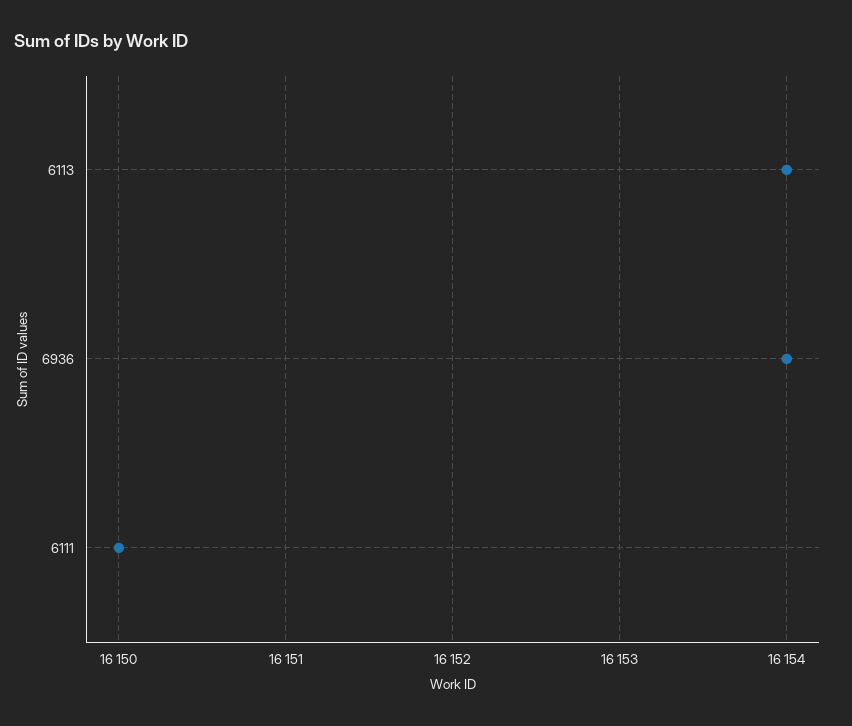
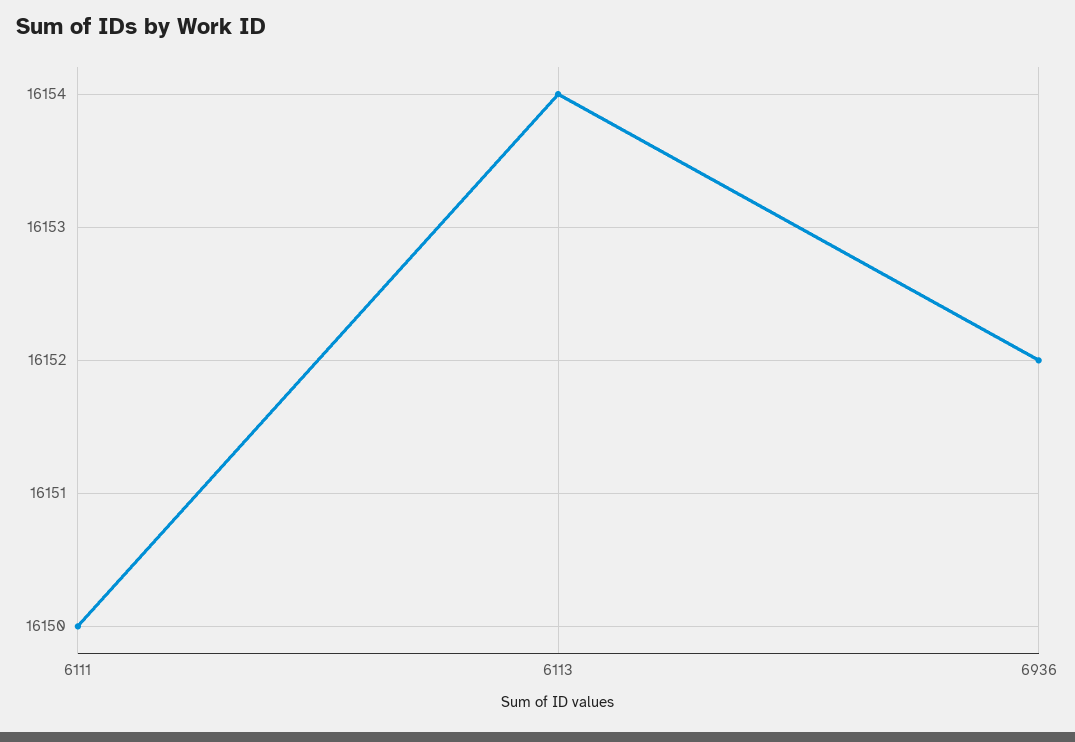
  {
    "6113": 16154,
-   "6936": 16154,
+   "6936": 16152,
    "6111": 16150
  }

